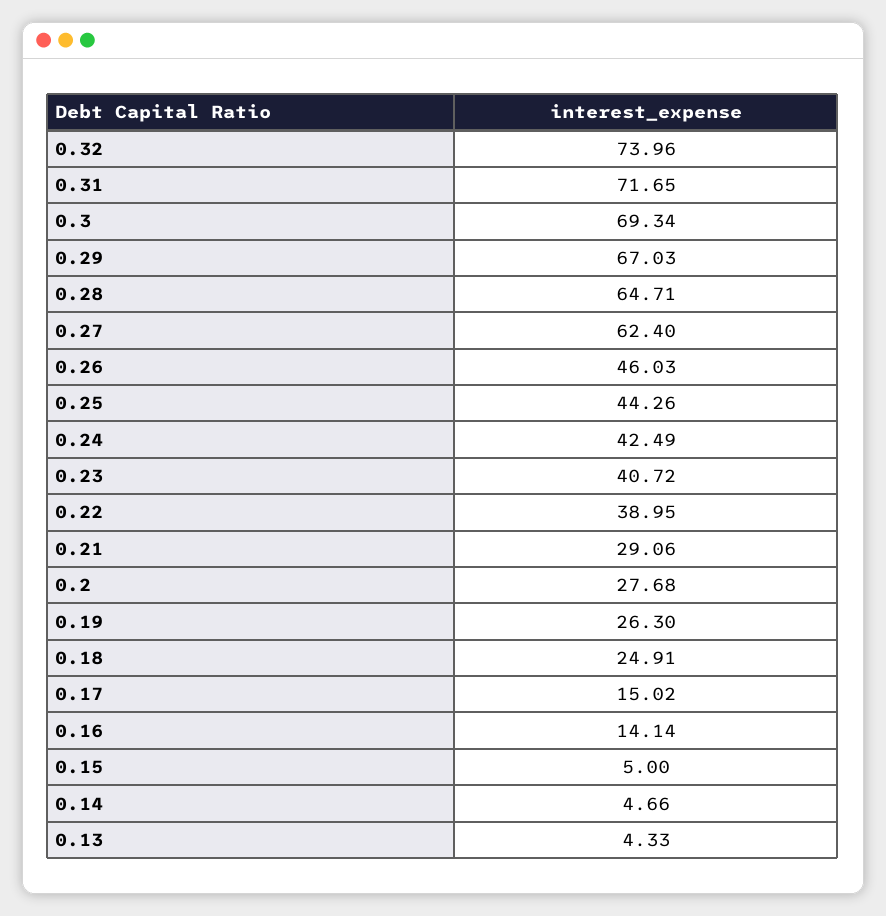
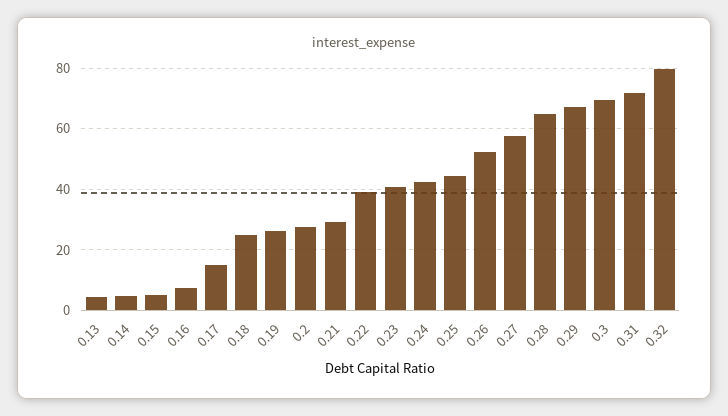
  {
-   "0.32": 73.96,
+   "0.32": 80,
    "0.31": 71.65,
    "0.3": 69.34,
    "0.29": 67.03,
    "0.28": 64.71,
-   "0.27": 62.4,
+   "0.27": 58,
-   "0.26": 46.03,
+   "0.26": 52,
    "0.25": 44.26,
    "0.24": 42.49,
    "0.23": 40.72,
    "0.22": 38.95,
    "0.21": 29.06,
    "0.2": 27.68,
    "0.19": 26.3,
    "0.18": 24.91,
    "0.17": 15.02,
-   "0.16": 14.14,
+   "0.16": 8,
    "0.15": 5,
    "0.14": 4.66,
    "0.13": 4.33
  }

